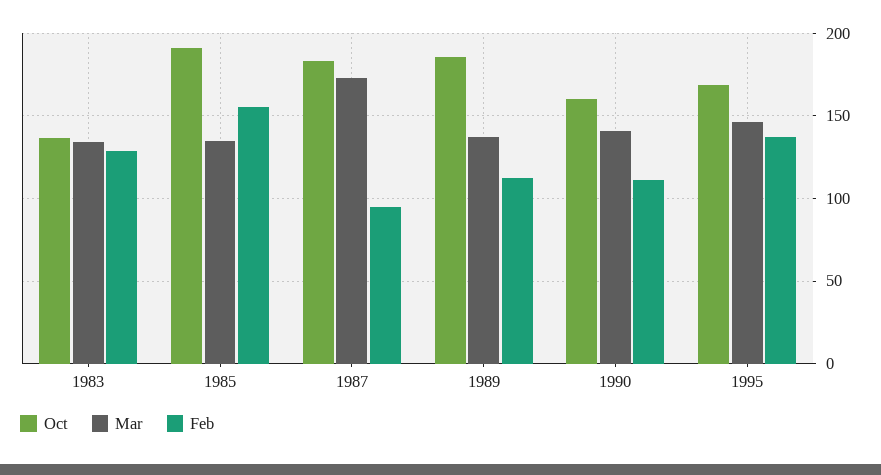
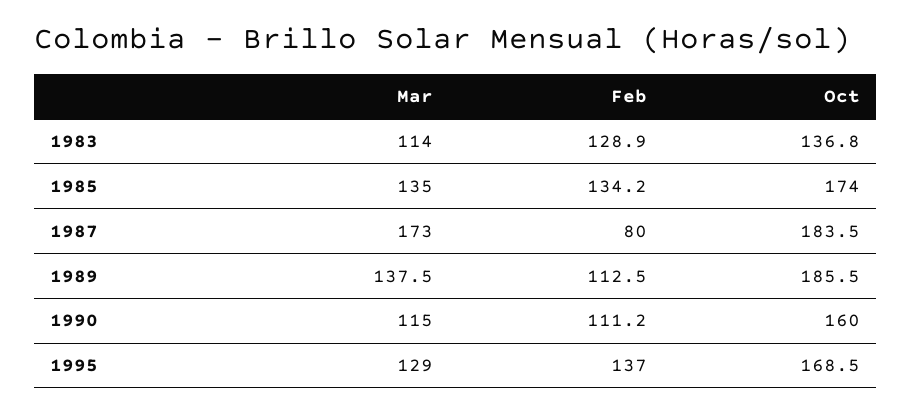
  {
    "Oct": {
      "1983": 136.8,
-     "1985": 190,
+     "1985": 174,
      "1987": 183.5,
      "1989": 185.5,
      "1990": 160,
      "1995": 168.5
    },
    "Mar": {
-     "1983": 135,
+     "1983": 114,
      "1985": 135,
      "1987": 173,
      "1989": 137.5,
-     "1990": 140,
+     "1990": 115,
-     "1995": 145
+     "1995": 129
    },
    "Feb": {
      "1983": 128.9,
-     "1985": 155,
+     "1985": 134.2,
-     "1987": 95,
+     "1987": 80,
      "1989": 112.5,
      "1990": 111.2,
      "1995": 137
    }
  }

